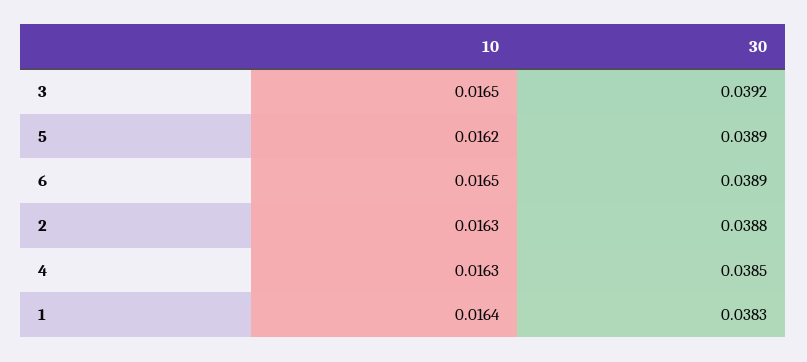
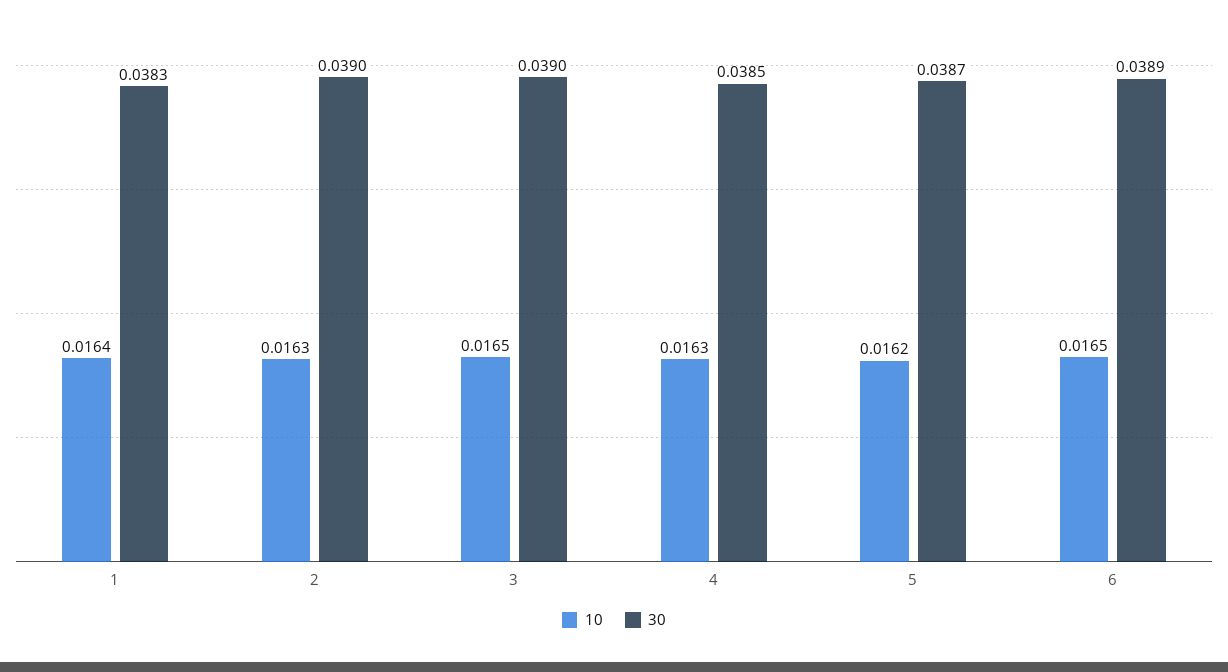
  {
    "10": {
      "3": 0.0165,
      "5": 0.0162,
      "6": 0.0165,
      "2": 0.0163,
      "4": 0.0163,
      "1": 0.0164
    },
    "30": {
-     "3": 0.0392,
+     "3": 0.039,
-     "5": 0.0389,
+     "5": 0.0387,
      "6": 0.0389,
-     "2": 0.0388,
+     "2": 0.039,
      "4": 0.0385,
      "1": 0.0383
    }
  }

